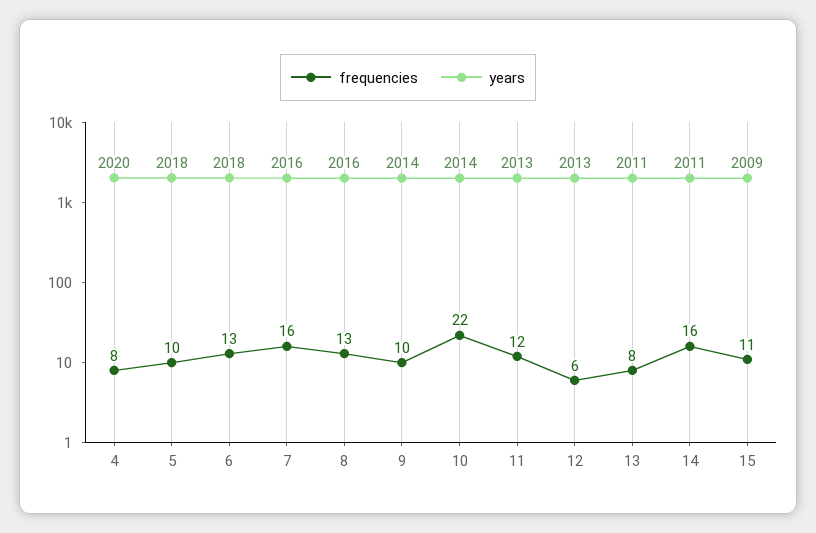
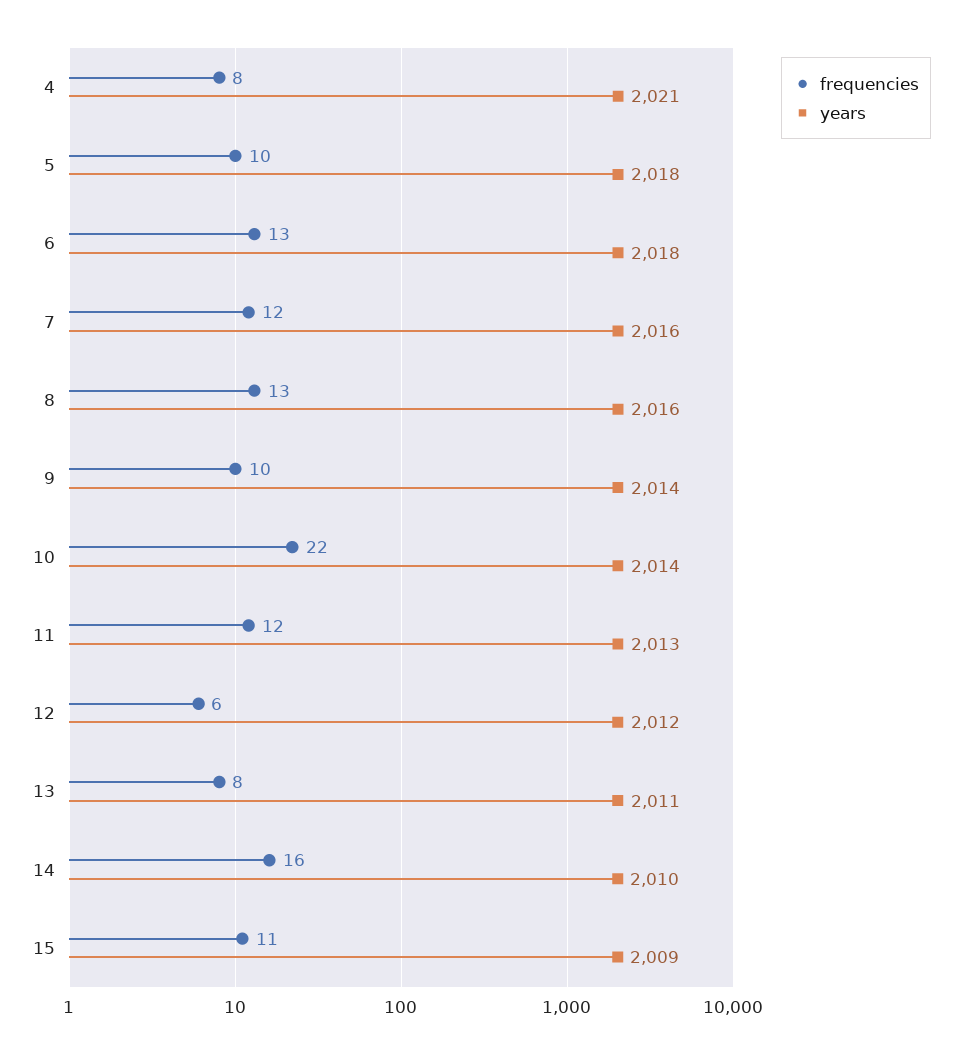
  {
    "frequencies": {
      "4": 8,
      "5": 10,
      "6": 13,
-     "7": 16,
+     "7": 12,
      "8": 13,
      "9": 10,
      "10": 22,
      "11": 12,
      "12": 6,
      "13": 8,
      "14": 16,
      "15": 11
    },
    "years": {
-     "4": 2020,
+     "4": 2021,
      "5": 2018,
      "6": 2018,
      "7": 2016,
      "8": 2016,
      "9": 2014,
      "10": 2014,
      "11": 2013,
-     "12": 2013,
+     "12": 2012,
      "13": 2011,
-     "14": 2011,
+     "14": 2010,
      "15": 2009
    }
  }

